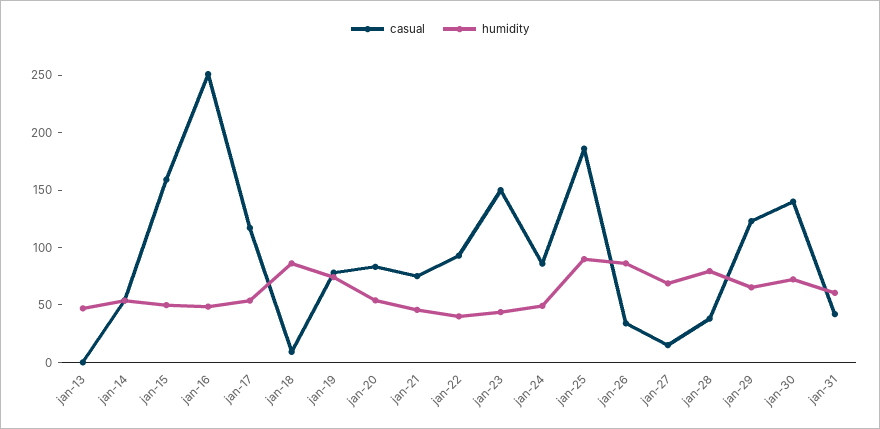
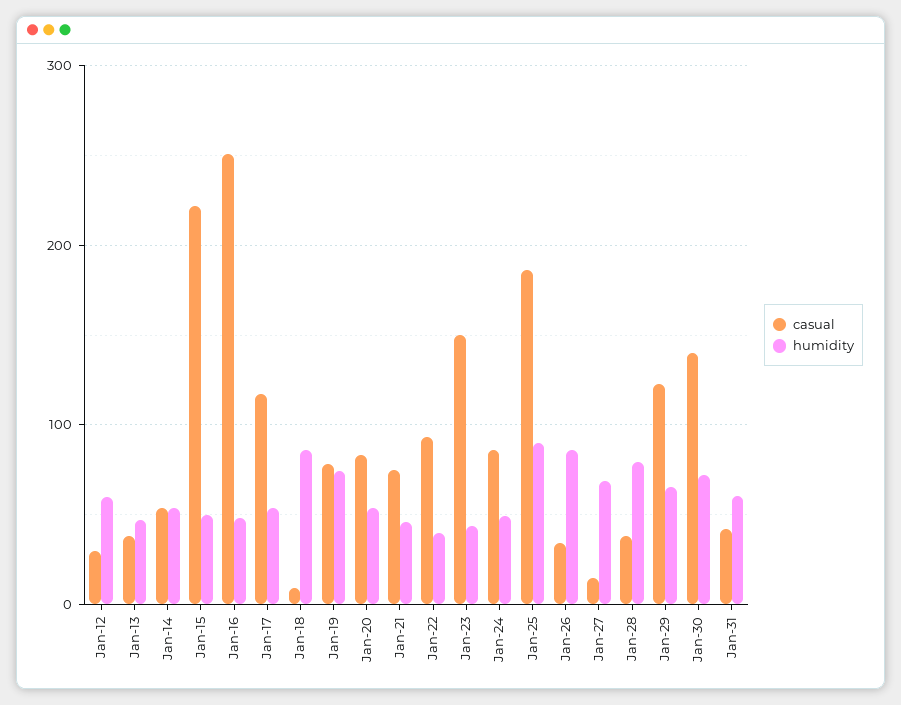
  {
    "casual": {
-     "jan-13": 0,
+     "jan-13": 40,
      "jan-14": 50,
-     "jan-15": 160,
+     "jan-15": 220,
      "jan-16": 250,
      "jan-17": 120,
      "jan-18": 10,
      "jan-19": 80,
      "jan-20": 80,
      "jan-21": 80,
      "jan-22": 90,
      "jan-23": 150,
      "jan-24": 90,
      "jan-25": 190,
      "jan-26": 30,
      "jan-27": 20,
      "jan-28": 40,
      "jan-29": 120,
      "jan-30": 140,
-     "jan-31": 40
+     "jan-31": 40,
+     "Jan-12": 30
    },
    "humidity": {
      "jan-13": 50,
      "jan-14": 50,
      "jan-15": 50,
      "jan-16": 50,
      "jan-17": 50,
      "jan-18": 90,
      "jan-19": 70,
      "jan-20": 50,
      "jan-21": 50,
      "jan-22": 40,
      "jan-23": 40,
      "jan-24": 50,
      "jan-25": 90,
      "jan-26": 90,
      "jan-27": 70,
      "jan-28": 80,
      "jan-29": 70,
      "jan-30": 70,
-     "jan-31": 60
+     "jan-31": 60,
+     "Jan-12": 60
    }
  }

